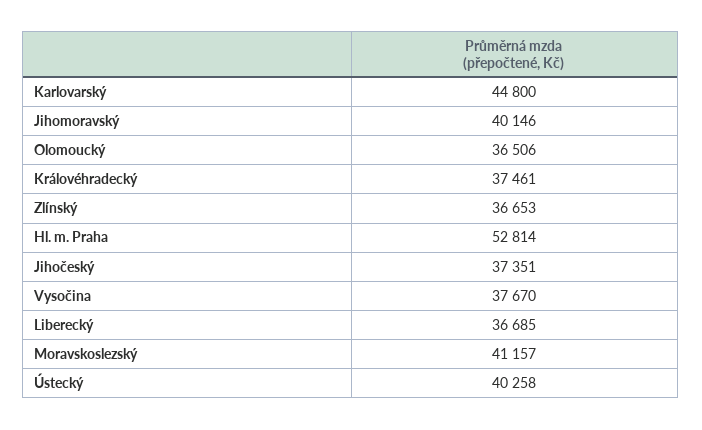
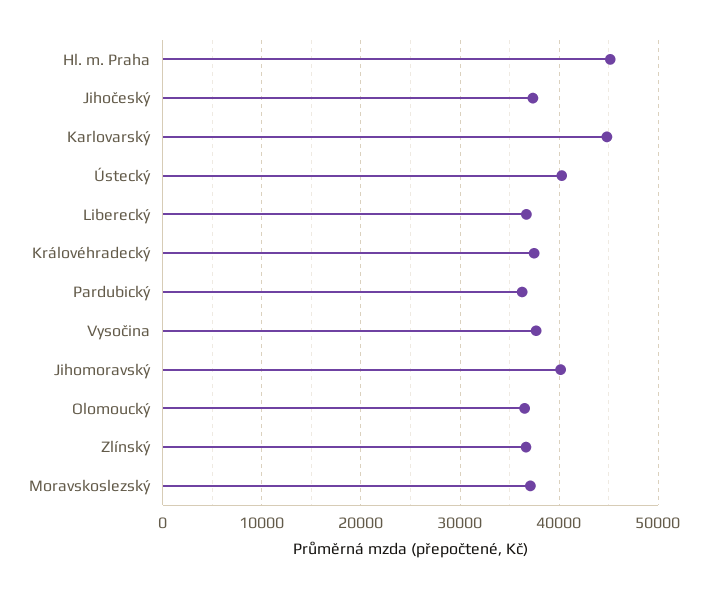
  {
    "Karlovarský": 44800,
    "Jihomoravský": 40146,
    "Olomoucký": 36506,
    "Královéhradecký": 37461,
    "Zlínský": 36653,
-   "Hl. m. Praha": 52814,
+   "Hl. m. Praha": 45000,
    "Jihočeský": 37351,
    "Vysočina": 37670,
    "Liberecký": 36685,
-   "Moravskoslezský": 41157,
+   "Moravskoslezský": 37000,
-   "Ústecký": 40258
+   "Ústecký": 40258,
+   "Pardubický": 36000
  }

